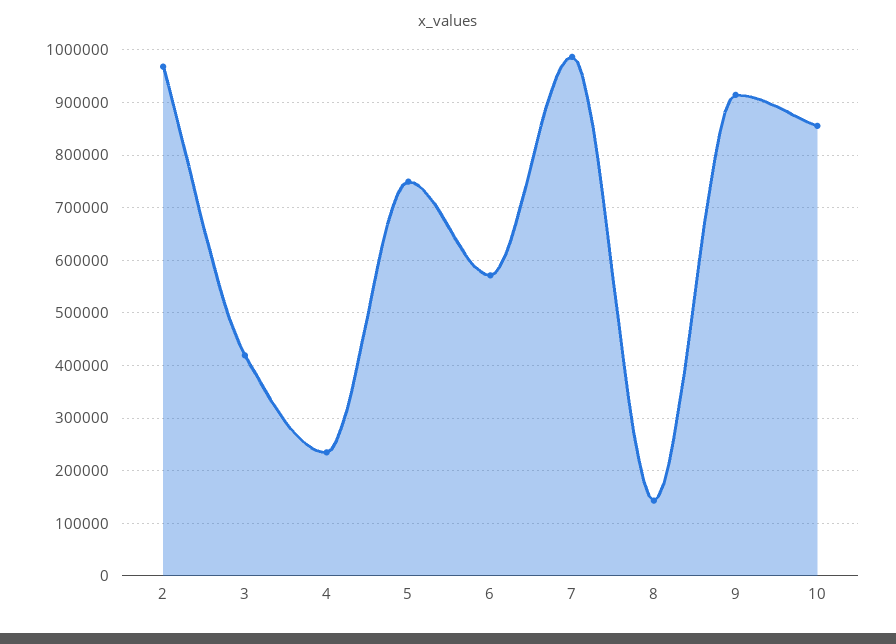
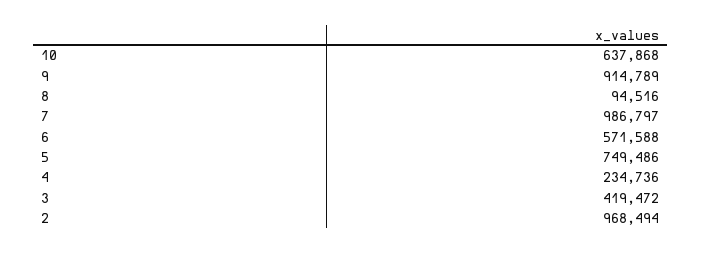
  {
    "2": 968494,
    "3": 419472,
    "4": 234736,
    "5": 749486,
    "6": 571588,
    "7": 986797,
-   "8": 140000,
+   "8": 94516,
    "9": 914789,
-   "10": 860000
+   "10": 637868
  }

